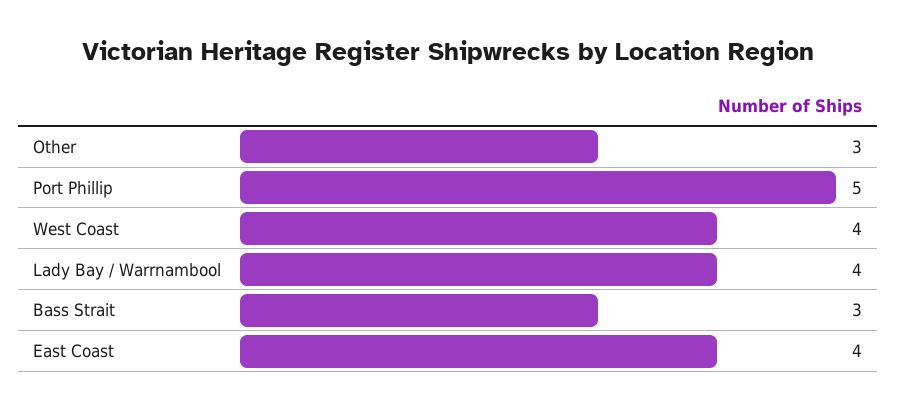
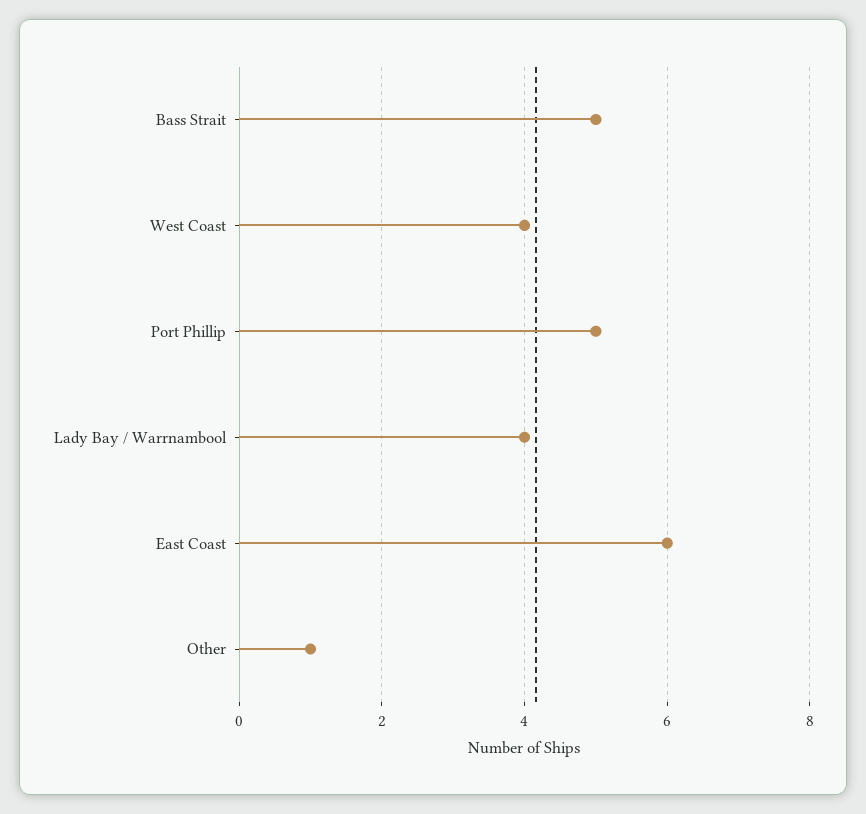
  {
-   "Other": 3,
+   "Other": 1,
    "Port Phillip": 5,
    "West Coast": 4,
    "Lady Bay / Warrnambool": 4,
-   "Bass Strait": 3,
+   "Bass Strait": 5,
-   "East Coast": 4
+   "East Coast": 6
  }

